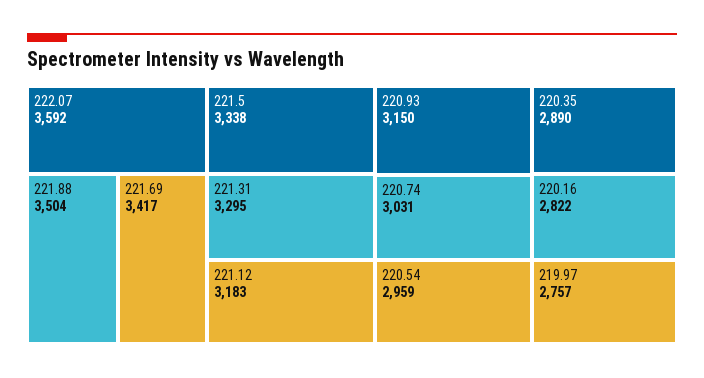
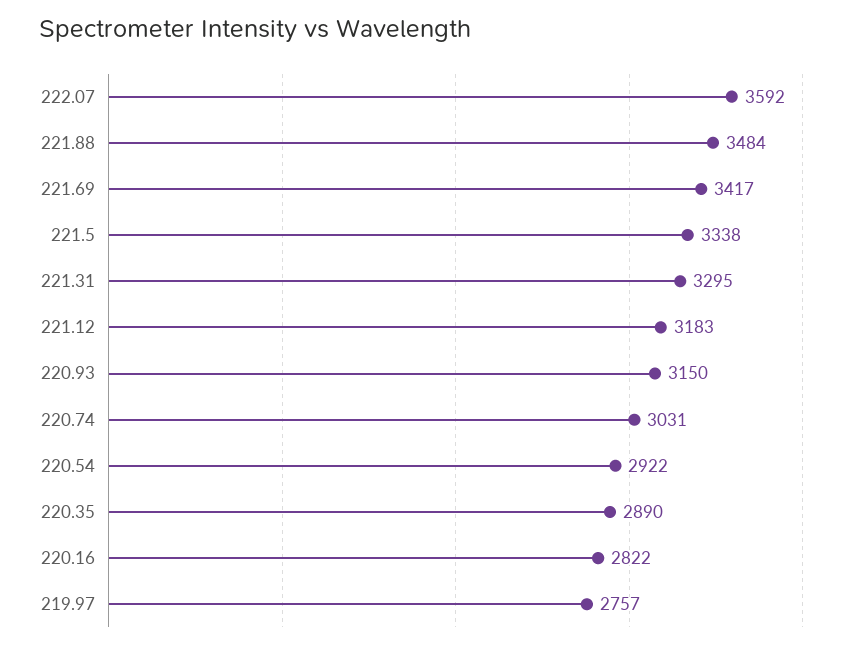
  {
    "222.07": 3592,
-   "221.88": 3504,
+   "221.88": 3484,
    "221.69": 3417,
    "221.5": 3338,
    "221.31": 3295,
    "221.12": 3183,
    "220.93": 3150,
    "220.74": 3031,
-   "220.54": 2959,
+   "220.54": 2922,
    "220.35": 2890,
    "220.16": 2822,
    "219.97": 2757
  }

